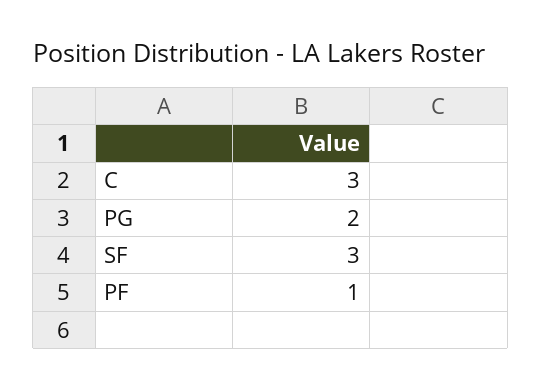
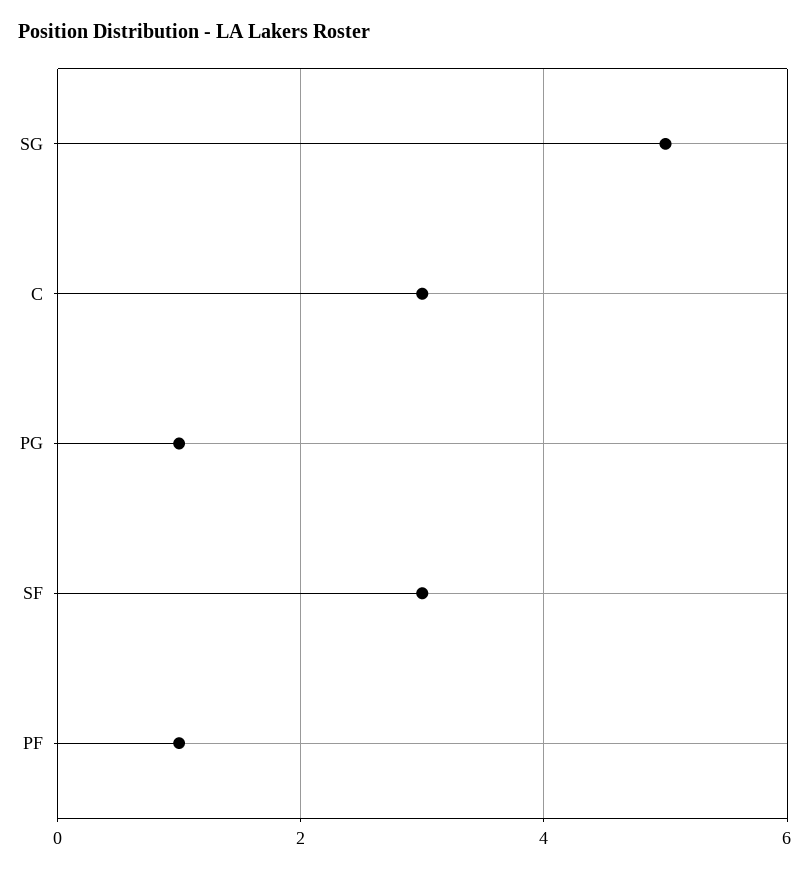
  {
    "C": 3,
-   "PG": 2,
+   "PG": 1,
    "SF": 3,
-   "PF": 1
+   "PF": 1,
+   "SG": 5
  }

